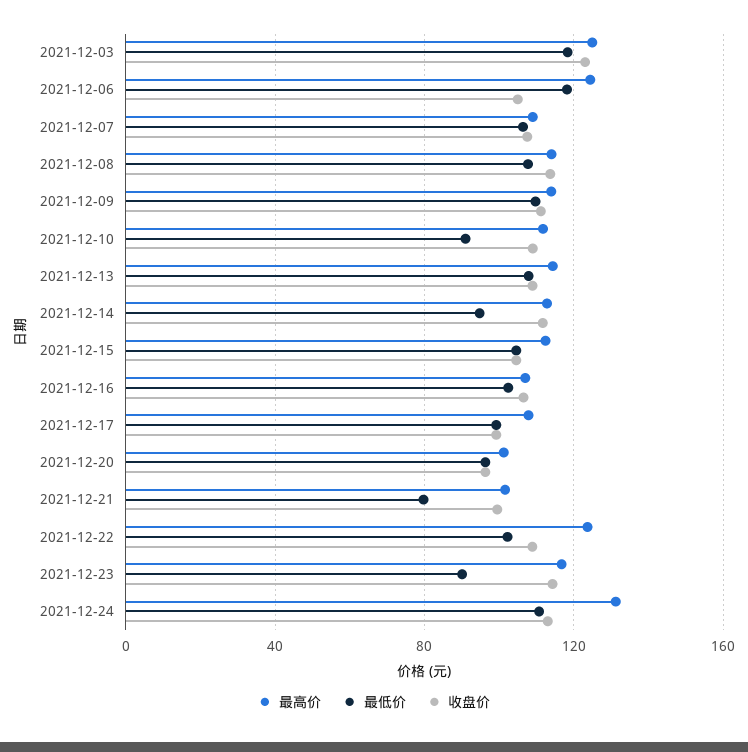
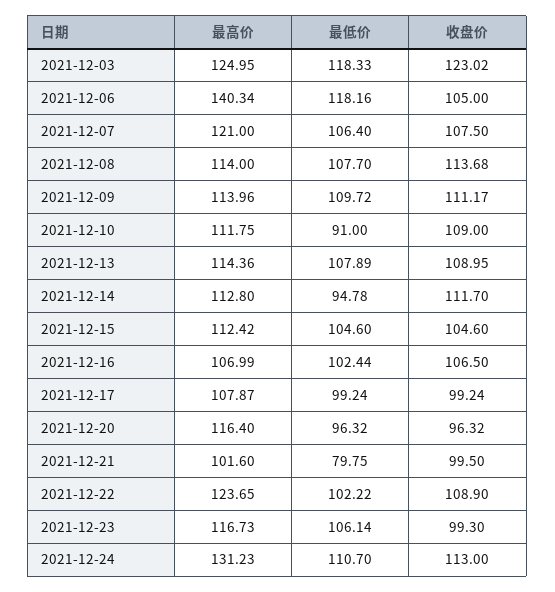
  {
    "最高价": {
      "2021-12-03": 124.95,
-     "2021-12-06": 125,
+     "2021-12-06": 140.34,
-     "2021-12-07": 110,
+     "2021-12-07": 121,
      "2021-12-08": 114,
      "2021-12-09": 113.96,
      "2021-12-10": 111.75,
      "2021-12-13": 114.36,
      "2021-12-14": 112.8,
      "2021-12-15": 112.42,
      "2021-12-16": 106.99,
      "2021-12-17": 107.87,
-     "2021-12-20": 100,
+     "2021-12-20": 116.4,
      "2021-12-21": 101.6,
      "2021-12-22": 123.65,
      "2021-12-23": 116.73,
      "2021-12-24": 131.23
    },
    "最低价": {
      "2021-12-03": 118.33,
      "2021-12-06": 118.16,
      "2021-12-07": 106.4,
      "2021-12-08": 107.7,
      "2021-12-09": 109.72,
      "2021-12-10": 91,
      "2021-12-13": 107.89,
      "2021-12-14": 94.78,
      "2021-12-15": 104.6,
      "2021-12-16": 102.44,
      "2021-12-17": 99.24,
      "2021-12-20": 96.32,
      "2021-12-21": 79.75,
      "2021-12-22": 102.22,
-     "2021-12-23": 90,
+     "2021-12-23": 106.14,
      "2021-12-24": 110.7
    },
    "收盘价": {
      "2021-12-03": 123.02,
      "2021-12-06": 105,
      "2021-12-07": 107.5,
      "2021-12-08": 113.68,
      "2021-12-09": 111.17,
      "2021-12-10": 109,
      "2021-12-13": 108.95,
      "2021-12-14": 111.7,
      "2021-12-15": 104.6,
      "2021-12-16": 106.5,
      "2021-12-17": 99.24,
      "2021-12-20": 96.32,
      "2021-12-21": 99.5,
      "2021-12-22": 108.9,
-     "2021-12-23": 115,
+     "2021-12-23": 99.3,
      "2021-12-24": 113
    }
  }

